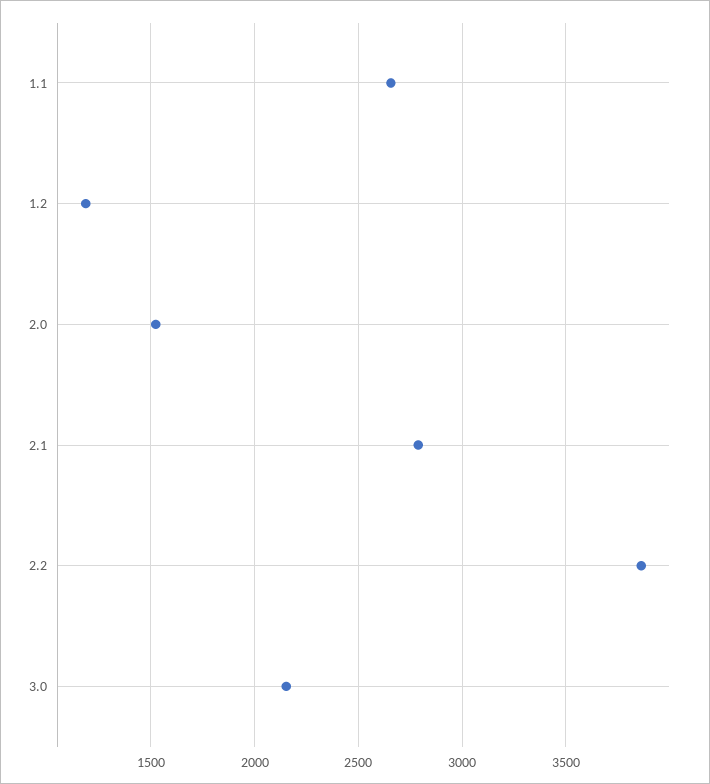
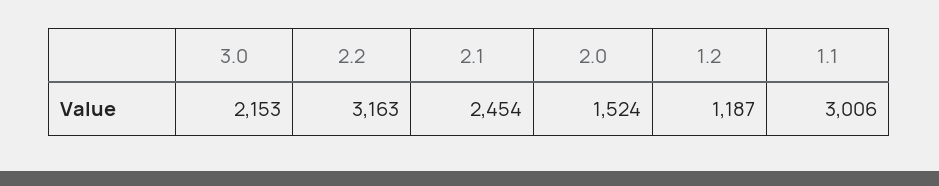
  {
-   "1.1": 2650,
+   "1.1": 3006,
    "1.2": 1187,
    "2.0": 1524,
-   "2.1": 2800,
+   "2.1": 2454,
-   "2.2": 3850,
+   "2.2": 3163,
    "3.0": 2153
  }

